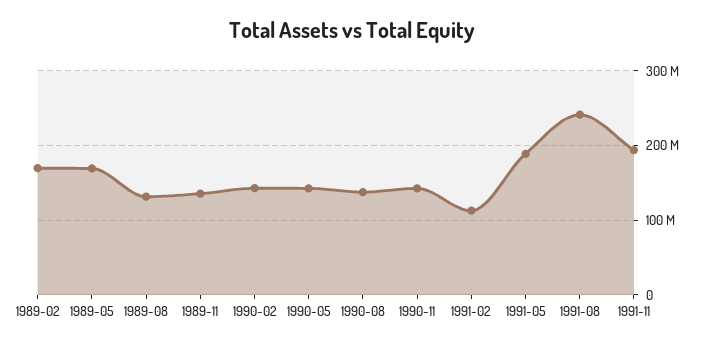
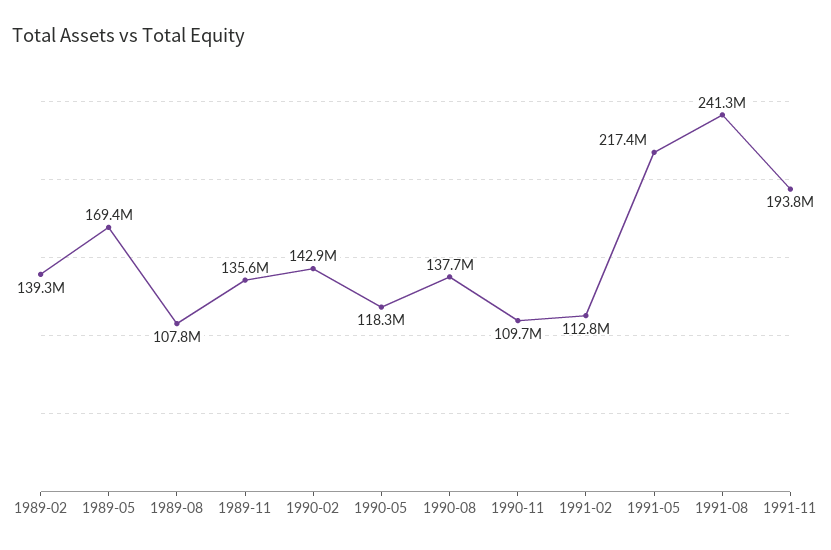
  {
-   "1989-02": 170000000,
+   "1989-02": 139300000,
    "1989-05": 169400000,
-   "1989-08": 130000000,
+   "1989-08": 107800000,
    "1989-11": 135600000,
    "1990-02": 142900000,
-   "1990-05": 140000000,
+   "1990-05": 118300000,
    "1990-08": 137700000,
-   "1990-11": 140000000,
+   "1990-11": 109700000,
    "1991-02": 112800000,
-   "1991-05": 190000000,
+   "1991-05": 217400000,
    "1991-08": 241300000,
    "1991-11": 193800000
  }

